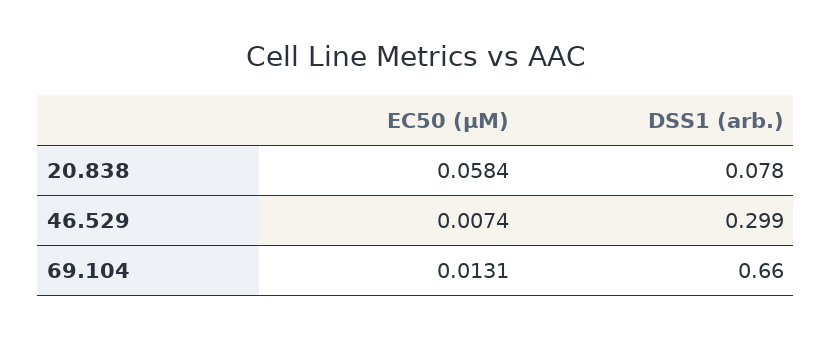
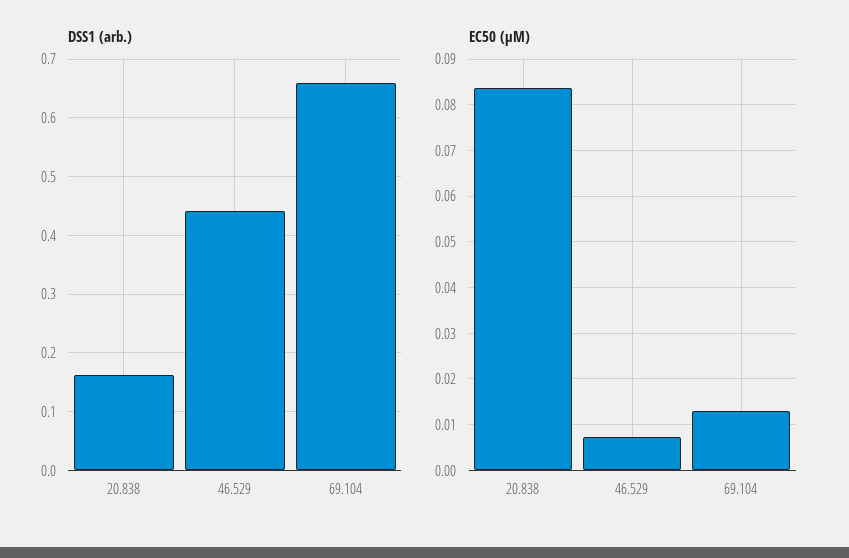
  {
    "EC50 (µM)": {
-     "20.838": 0.0584,
+     "20.838": 0.084,
      "46.529": 0.0074,
      "69.104": 0.0131
    },
    "DSS1 (arb.)": {
-     "20.838": 0.078,
+     "20.838": 0.16,
-     "46.529": 0.299,
+     "46.529": 0.44,
      "69.104": 0.66
    }
  }

